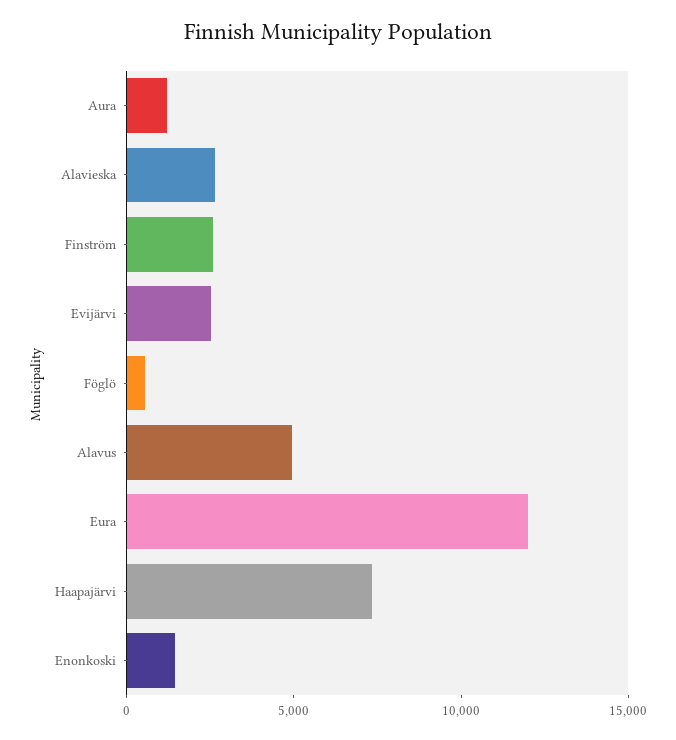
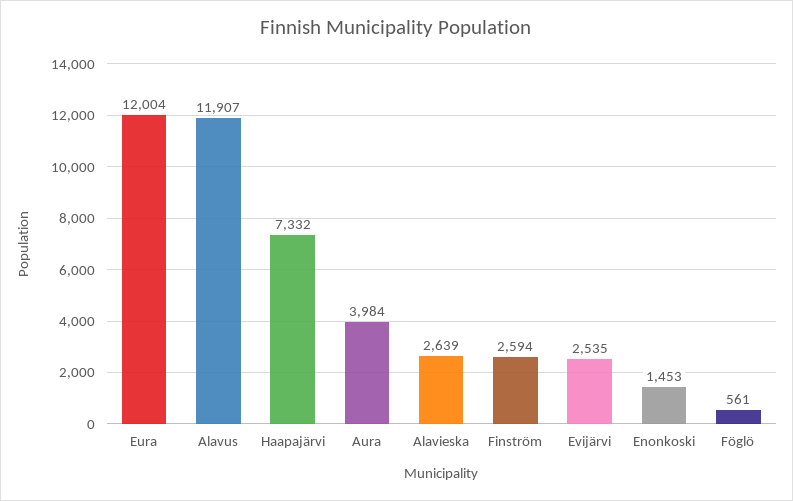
  {
-   "Aura": 1000,
+   "Aura": 3984,
    "Alavieska": 2639,
    "Finström": 2594,
    "Evijärvi": 2535,
    "Föglö": 561,
-   "Alavus": 5000,
+   "Alavus": 11907,
    "Eura": 12004,
    "Haapajärvi": 7332,
    "Enonkoski": 1453
  }

